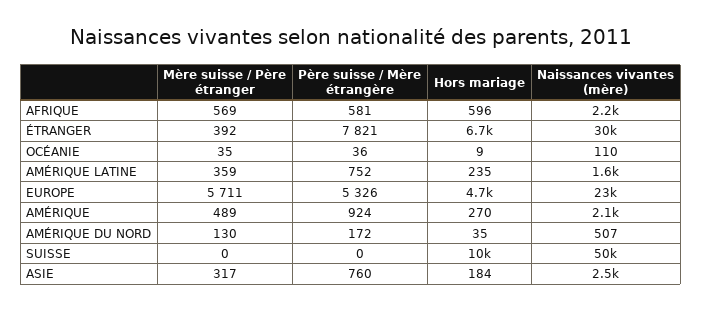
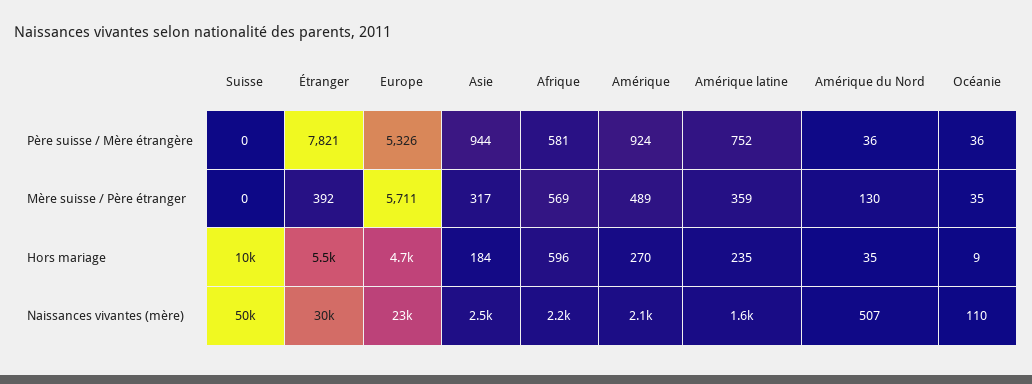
  {
    "Mère suisse / Père étranger": {
      "AFRIQUE": 569,
      "ÉTRANGER": 392,
      "OCÉANIE": 35,
      "AMÉRIQUE LATINE": 359,
      "EUROPE": 5711,
      "AMÉRIQUE": 489,
      "AMÉRIQUE DU NORD": 130,
      "SUISSE": 0,
      "ASIE": 317
    },
    "Père suisse / Mère étrangère": {
      "AFRIQUE": 581,
      "ÉTRANGER": 7821,
      "OCÉANIE": 36,
      "AMÉRIQUE LATINE": 752,
      "EUROPE": 5326,
      "AMÉRIQUE": 924,
-     "AMÉRIQUE DU NORD": 172,
+     "AMÉRIQUE DU NORD": 36,
      "SUISSE": 0,
-     "ASIE": 760
+     "ASIE": 944
    },
    "Hors mariage": {
      "AFRIQUE": 596,
-     "ÉTRANGER": 6700,
+     "ÉTRANGER": 5500,
      "OCÉANIE": 9,
      "AMÉRIQUE LATINE": 235,
      "EUROPE": 4700,
      "AMÉRIQUE": 270,
      "AMÉRIQUE DU NORD": 35,
      "SUISSE": 10000,
      "ASIE": 184
    },
    "Naissances vivantes (mère)": {
      "AFRIQUE": 2200,
      "ÉTRANGER": 30000,
      "OCÉANIE": 110,
      "AMÉRIQUE LATINE": 1600,
      "EUROPE": 23000,
      "AMÉRIQUE": 2100,
      "AMÉRIQUE DU NORD": 507,
      "SUISSE": 50000,
      "ASIE": 2500
    }
  }

